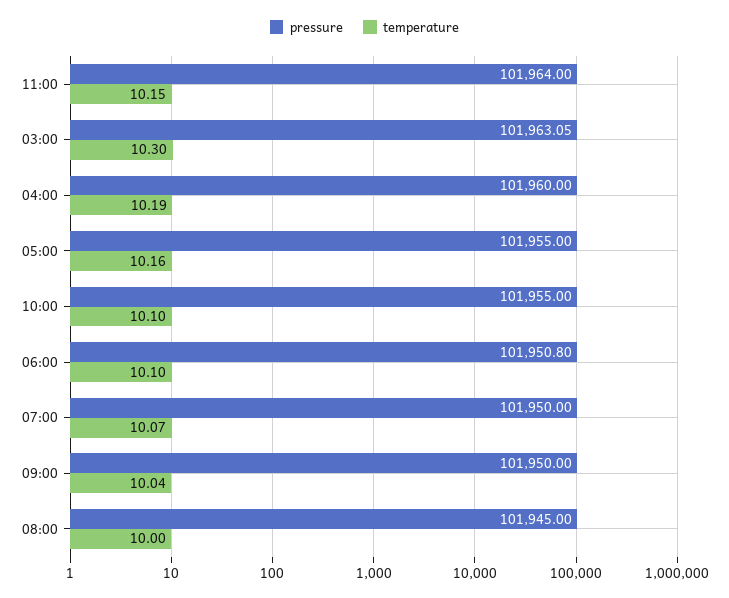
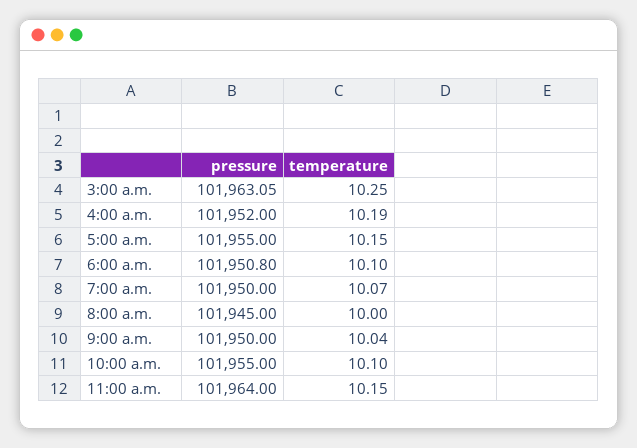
  {
    "pressure": {
      "11:00": 101964,
      "03:00": 101963.05,
-     "04:00": 101960,
+     "04:00": 101952,
      "05:00": 101955,
      "10:00": 101955,
      "06:00": 101950.8,
      "07:00": 101950,
      "09:00": 101950,
      "08:00": 101945
    },
    "temperature": {
      "11:00": 10.15,
-     "03:00": 10.3,
+     "03:00": 10.25,
      "04:00": 10.19,
-     "05:00": 10.16,
+     "05:00": 10.15,
      "10:00": 10.1,
      "06:00": 10.1,
      "07:00": 10.07,
      "09:00": 10.04,
      "08:00": 10
    }
  }

